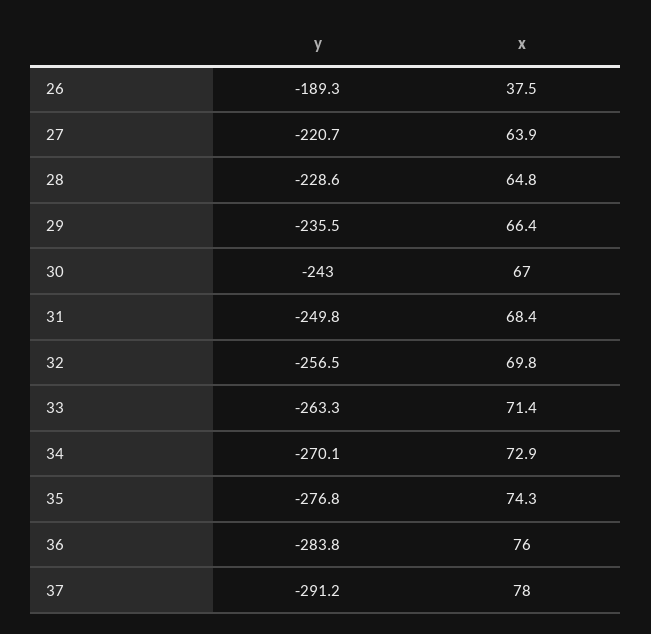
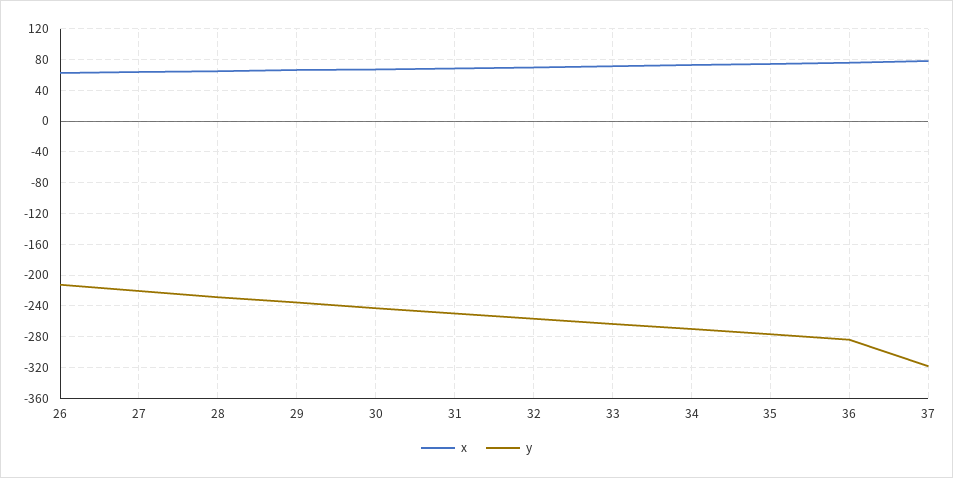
  {
    "y": {
-     "26": -189.3,
+     "26": -210,
      "27": -220.7,
      "28": -228.6,
      "29": -235.5,
      "30": -243,
      "31": -249.8,
      "32": -256.5,
      "33": -263.3,
      "34": -270.1,
      "35": -276.8,
      "36": -283.8,
-     "37": -291.2
+     "37": -320
    },
    "x": {
-     "26": 37.5,
+     "26": 60,
      "27": 63.9,
      "28": 64.8,
      "29": 66.4,
      "30": 67,
      "31": 68.4,
      "32": 69.8,
      "33": 71.4,
      "34": 72.9,
      "35": 74.3,
      "36": 76,
      "37": 78
    }
  }

